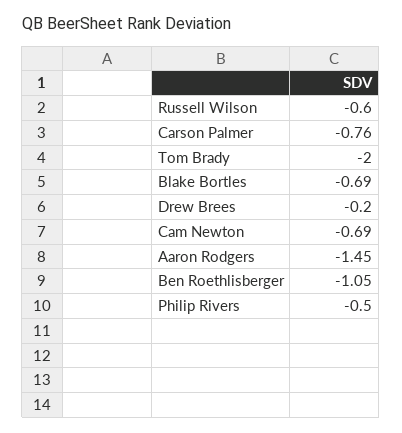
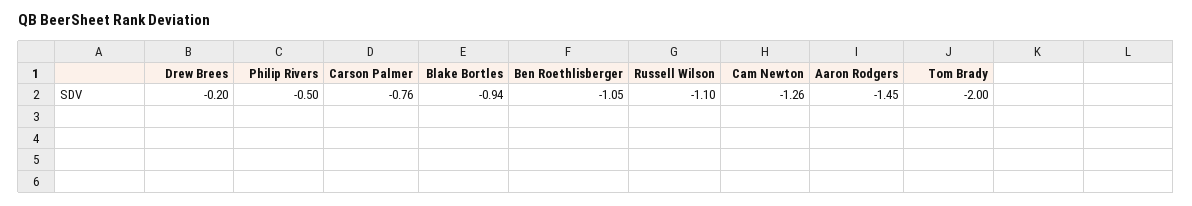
  {
-   "Russell Wilson": -0.6,
+   "Russell Wilson": -1.1,
    "Carson Palmer": -0.76,
    "Tom Brady": -2,
-   "Blake Bortles": -0.69,
+   "Blake Bortles": -0.94,
    "Drew Brees": -0.2,
-   "Cam Newton": -0.69,
+   "Cam Newton": -1.26,
    "Aaron Rodgers": -1.45,
    "Ben Roethlisberger": -1.05,
    "Philip Rivers": -0.5
  }

